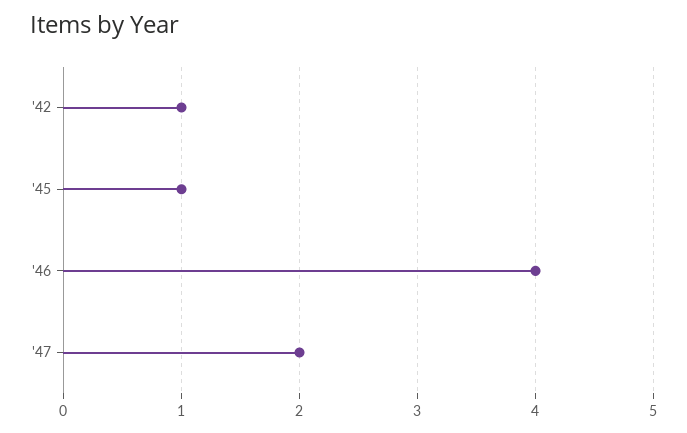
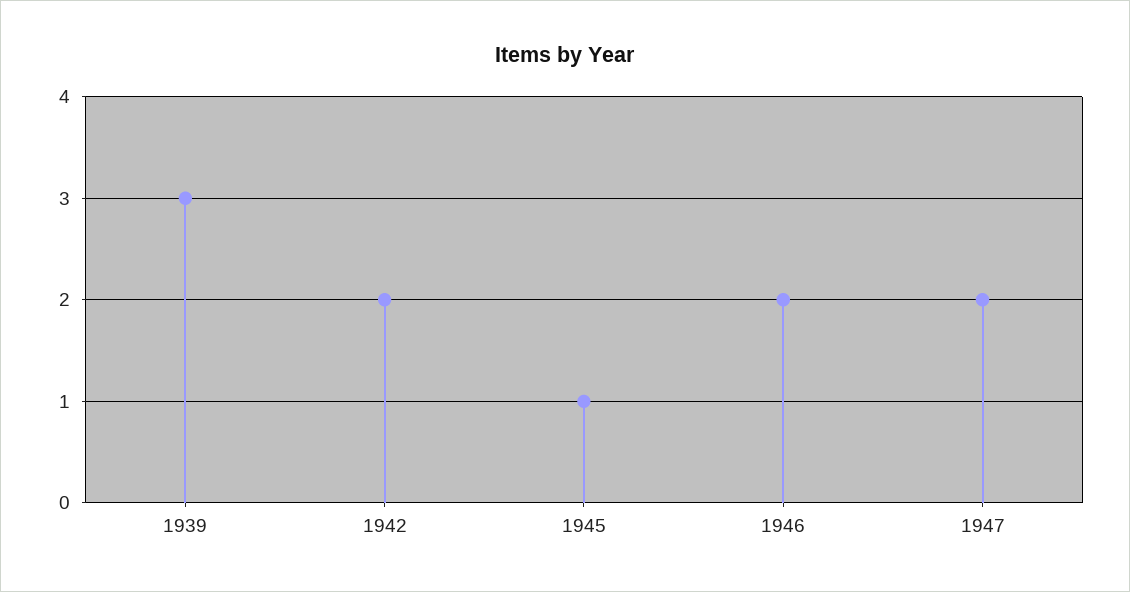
  {
-   "'42": 1,
+   "'42": 2,
    "'45": 1,
-   "'46": 4,
+   "'46": 2,
-   "'47": 2
+   "'47": 2,
+   "1939": 3
  }

